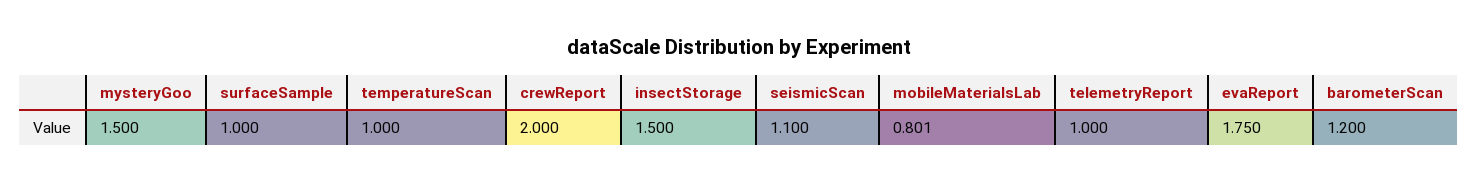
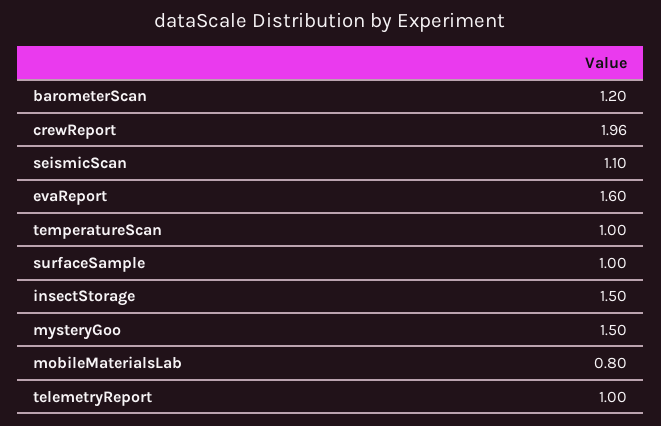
  {
    "mysteryGoo": 1.5,
    "surfaceSample": 1,
    "temperatureScan": 1,
-   "crewReport": 2,
+   "crewReport": 1.96,
    "insectStorage": 1.5,
    "seismicScan": 1.1,
-   "mobileMaterialsLab": 0.801,
+   "mobileMaterialsLab": 0.8,
    "telemetryReport": 1,
-   "evaReport": 1.75,
+   "evaReport": 1.6,
    "barometerScan": 1.2
  }

